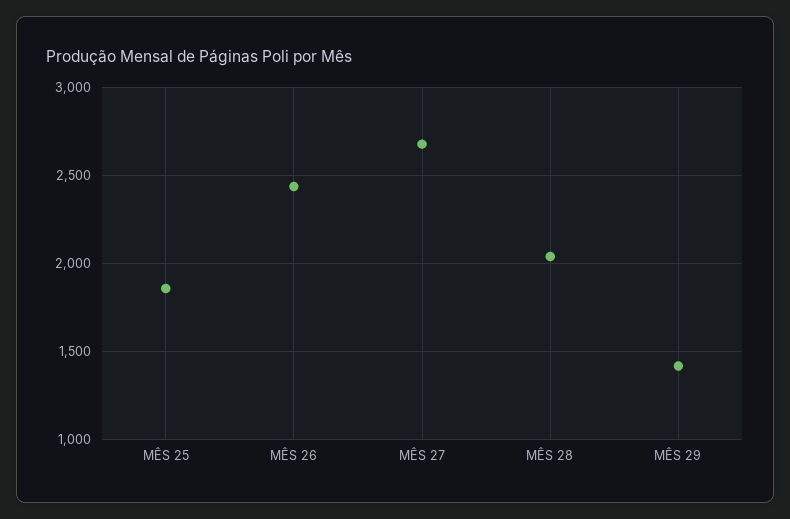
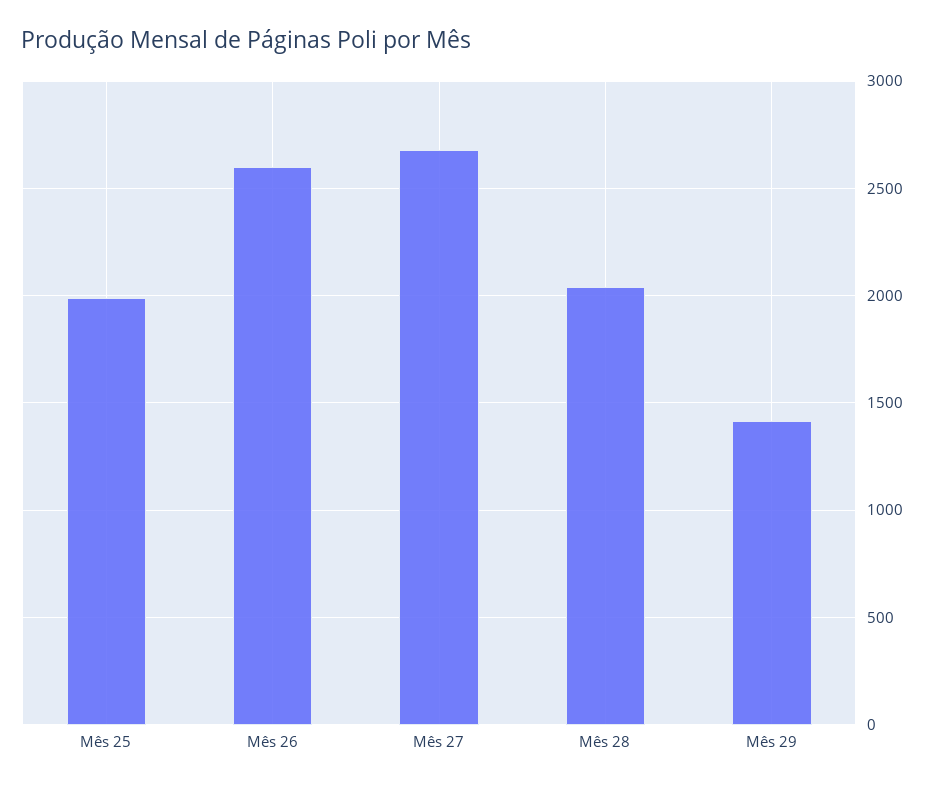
  {
-   "MÊS 25": 1850,
+   "MÊS 25": 2000,
-   "MÊS 26": 2450,
+   "MÊS 26": 2600,
    "MÊS 27": 2700,
    "MÊS 28": 2050,
    "MÊS 29": 1400
  }

